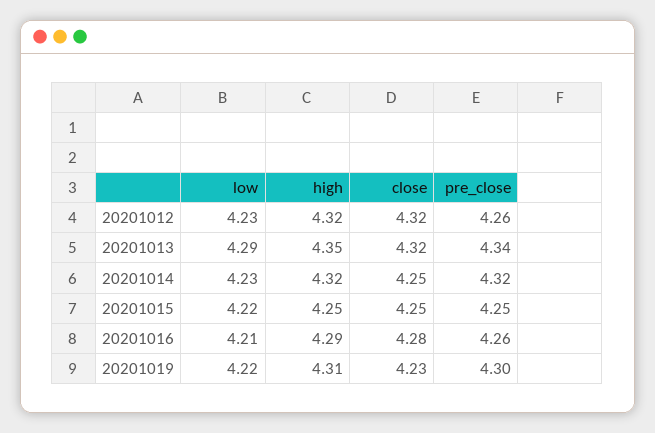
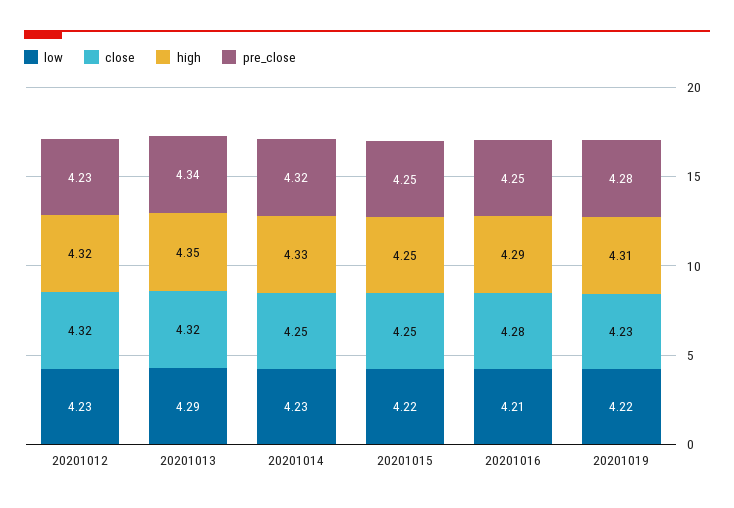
  {
    "low": {
      "20201012": 4.23,
      "20201013": 4.29,
      "20201014": 4.23,
      "20201015": 4.22,
      "20201016": 4.21,
      "20201019": 4.22
    },
    "high": {
      "20201012": 4.32,
      "20201013": 4.35,
-     "20201014": 4.32,
+     "20201014": 4.33,
      "20201015": 4.25,
      "20201016": 4.29,
      "20201019": 4.31
    },
    "close": {
      "20201012": 4.32,
      "20201013": 4.32,
      "20201014": 4.25,
      "20201015": 4.25,
      "20201016": 4.28,
      "20201019": 4.23
    },
    "pre_close": {
-     "20201012": 4.26,
+     "20201012": 4.23,
      "20201013": 4.34,
      "20201014": 4.32,
      "20201015": 4.25,
-     "20201016": 4.26,
+     "20201016": 4.25,
-     "20201019": 4.3
+     "20201019": 4.28
    }
  }

